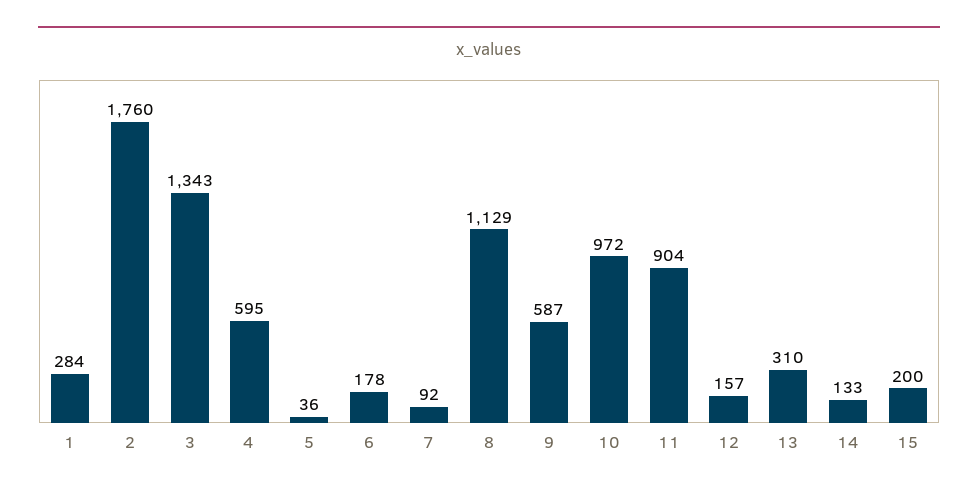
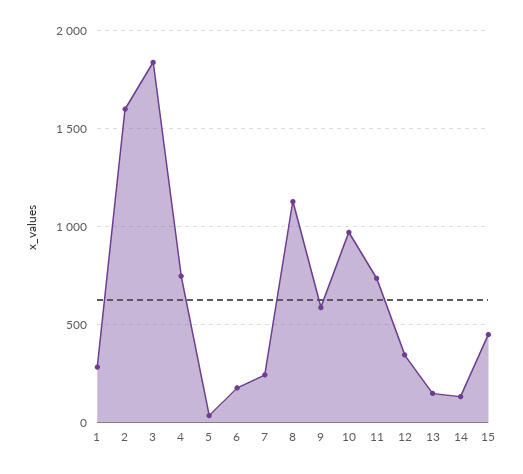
  {
    "1": 284,
-   "2": 1760,
+   "2": 1600,
-   "3": 1343,
+   "3": 1850,
-   "4": 595,
+   "4": 750,
    "5": 36,
    "6": 178,
-   "7": 92,
+   "7": 250,
    "8": 1129,
    "9": 587,
    "10": 972,
-   "11": 904,
+   "11": 750,
-   "12": 157,
+   "12": 350,
-   "13": 310,
+   "13": 150,
    "14": 133,
-   "15": 200
+   "15": 450
  }

